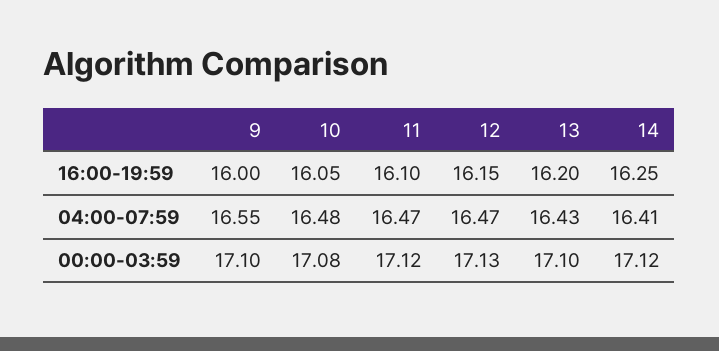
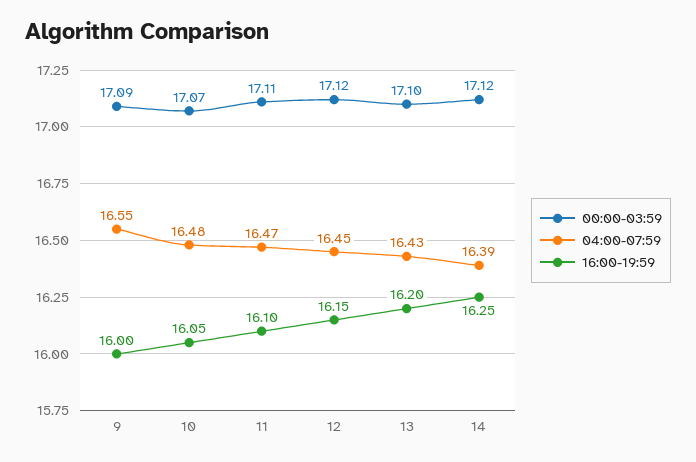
  {
    "16:00-19:59": {
      "9": 16,
      "10": 16.05,
      "11": 16.1,
      "12": 16.15,
      "13": 16.2,
      "14": 16.25
    },
    "04:00-07:59": {
      "9": 16.55,
      "10": 16.48,
      "11": 16.47,
-     "12": 16.47,
+     "12": 16.45,
      "13": 16.43,
-     "14": 16.41
+     "14": 16.39
    },
    "00:00-03:59": {
-     "9": 17.1,
+     "9": 17.09,
-     "10": 17.08,
+     "10": 17.07,
-     "11": 17.12,
+     "11": 17.11,
-     "12": 17.13,
+     "12": 17.12,
      "13": 17.1,
      "14": 17.12
    }
  }

